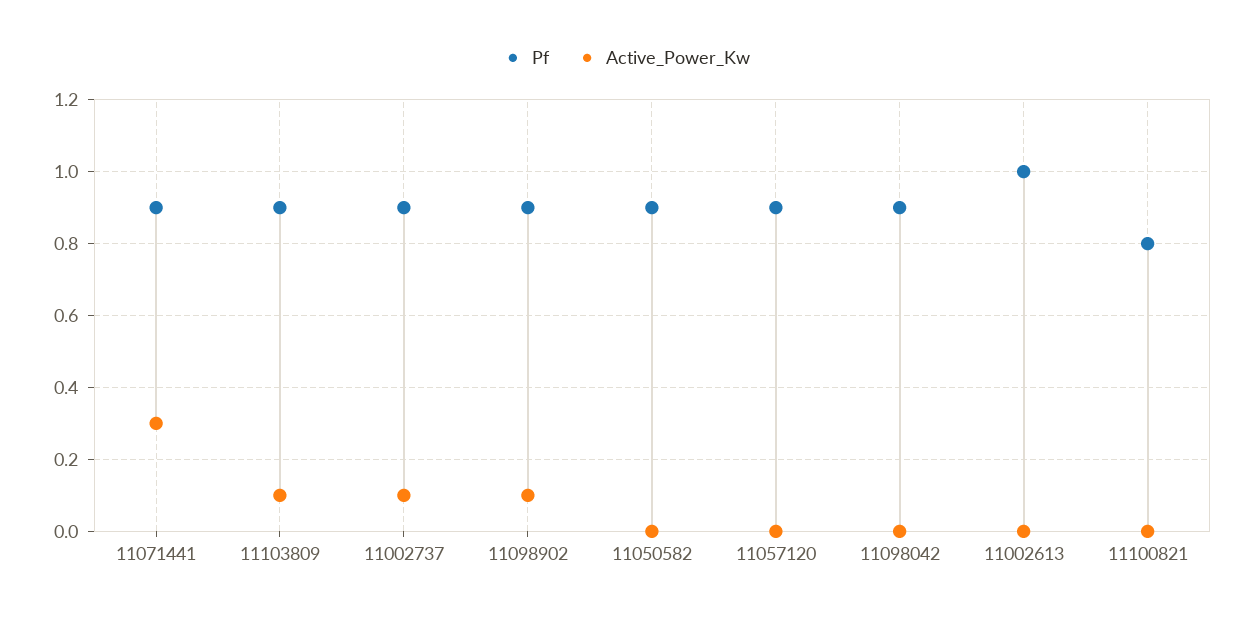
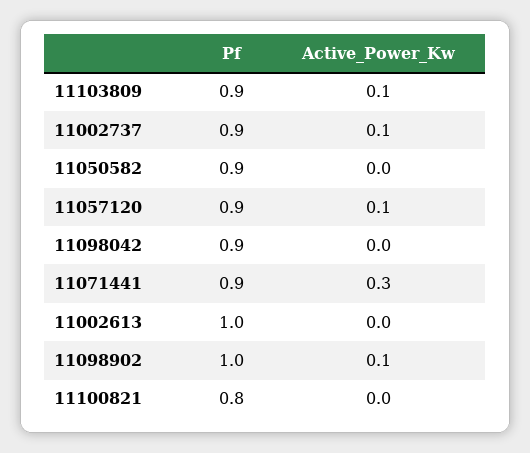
  {
    "Pf": {
      "11071441": 0.9,
      "11103809": 0.9,
      "11002737": 0.9,
-     "11098902": 0.9,
+     "11098902": 1,
      "11050582": 0.9,
      "11057120": 0.9,
      "11098042": 0.9,
      "11002613": 1,
      "11100821": 0.8
    },
    "Active_Power_Kw": {
      "11071441": 0.3,
      "11103809": 0.1,
      "11002737": 0.1,
      "11098902": 0.1,
      "11050582": 0,
-     "11057120": 0,
+     "11057120": 0.1,
      "11098042": 0,
      "11002613": 0,
      "11100821": 0
    }
  }

